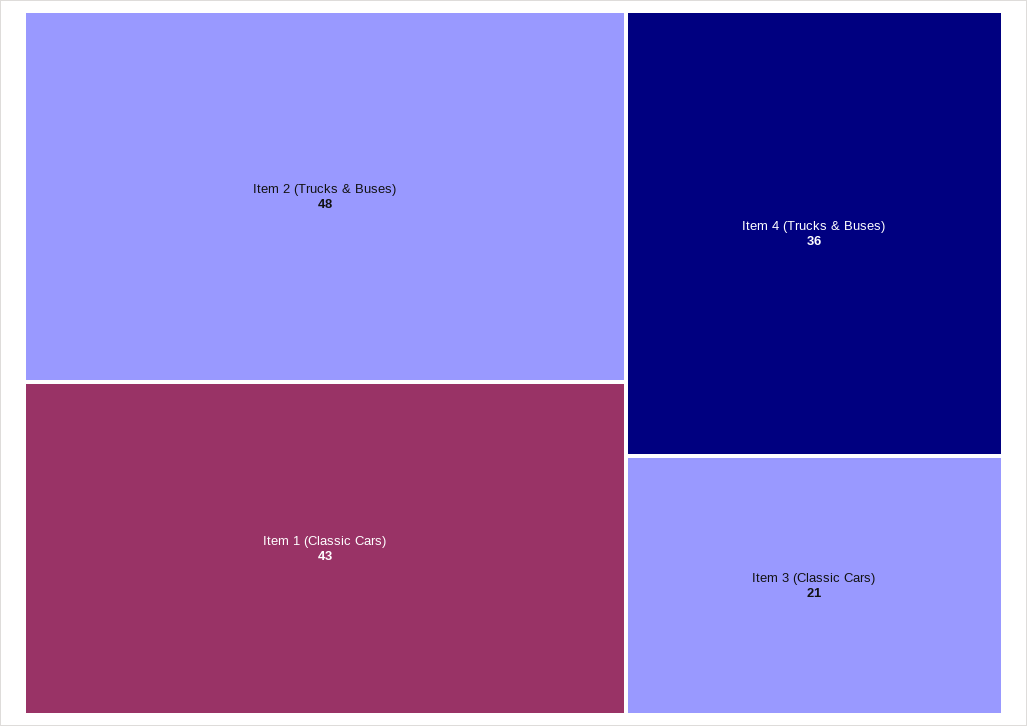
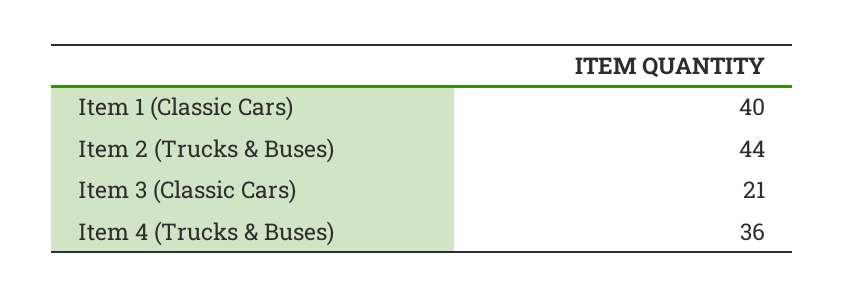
  {
-   "Item 2 (Trucks & Buses)": 48,
+   "Item 2 (Trucks & Buses)": 44,
-   "Item 1 (Classic Cars)": 43,
+   "Item 1 (Classic Cars)": 40,
    "Item 4 (Trucks & Buses)": 36,
    "Item 3 (Classic Cars)": 21
  }

